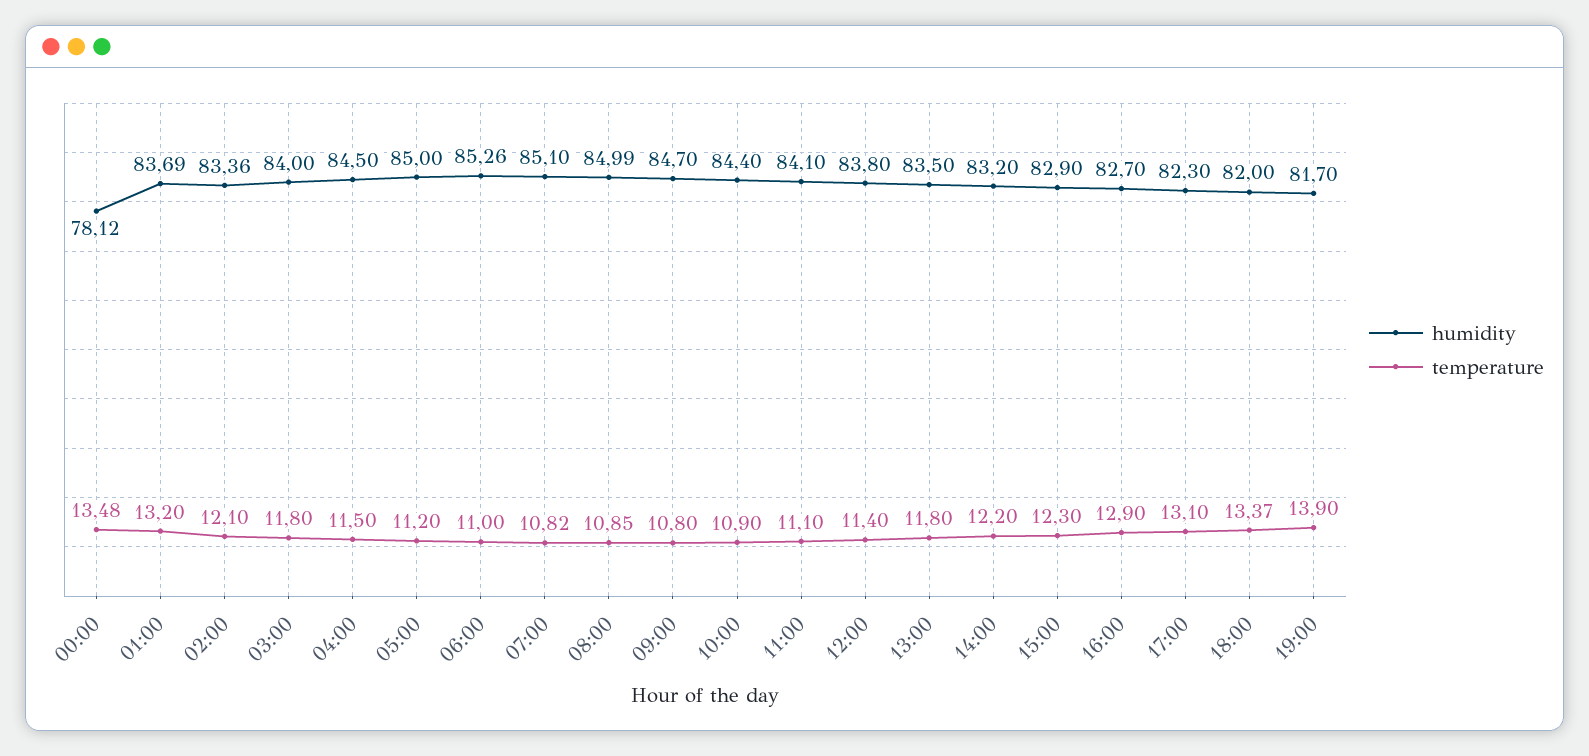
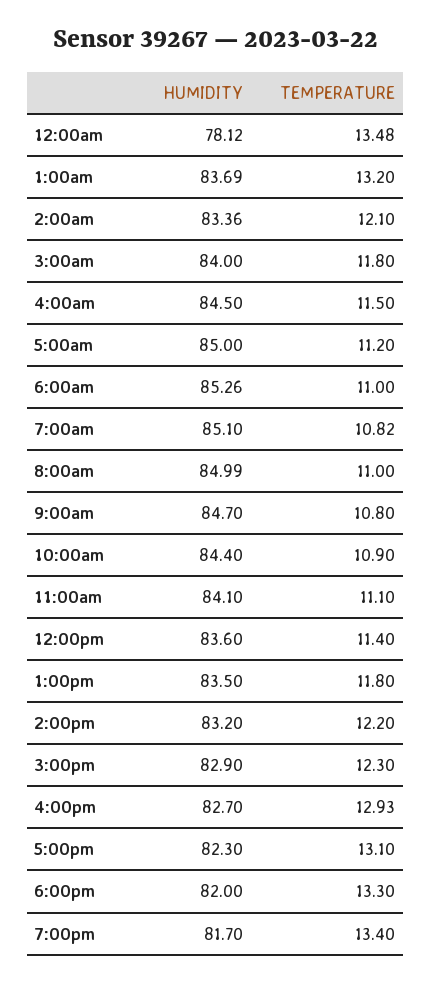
  {
    "humidity": {
      "00:00": 78.12,
      "01:00": 83.69,
      "02:00": 83.36,
      "03:00": 84,
      "04:00": 84.5,
      "05:00": 85,
      "06:00": 85.26,
      "07:00": 85.1,
      "08:00": 84.99,
      "09:00": 84.7,
      "10:00": 84.4,
      "11:00": 84.1,
-     "12:00": 83.8,
+     "12:00": 83.6,
      "13:00": 83.5,
      "14:00": 83.2,
      "15:00": 82.9,
      "16:00": 82.7,
      "17:00": 82.3,
      "18:00": 82,
      "19:00": 81.7
    },
    "temperature": {
      "00:00": 13.48,
      "01:00": 13.2,
      "02:00": 12.1,
      "03:00": 11.8,
      "04:00": 11.5,
      "05:00": 11.2,
      "06:00": 11,
      "07:00": 10.82,
-     "08:00": 10.85,
+     "08:00": 11,
      "09:00": 10.8,
      "10:00": 10.9,
      "11:00": 11.1,
      "12:00": 11.4,
      "13:00": 11.8,
      "14:00": 12.2,
      "15:00": 12.3,
-     "16:00": 12.9,
+     "16:00": 12.93,
      "17:00": 13.1,
-     "18:00": 13.37,
+     "18:00": 13.3,
-     "19:00": 13.9
+     "19:00": 13.4
    }
  }

